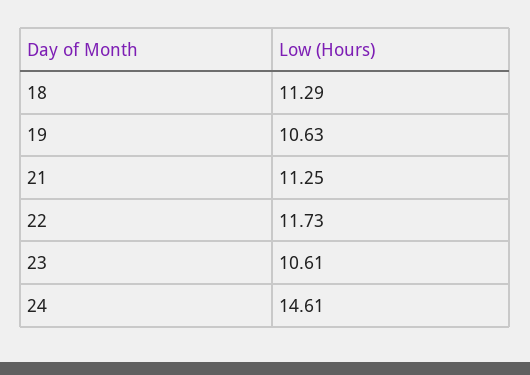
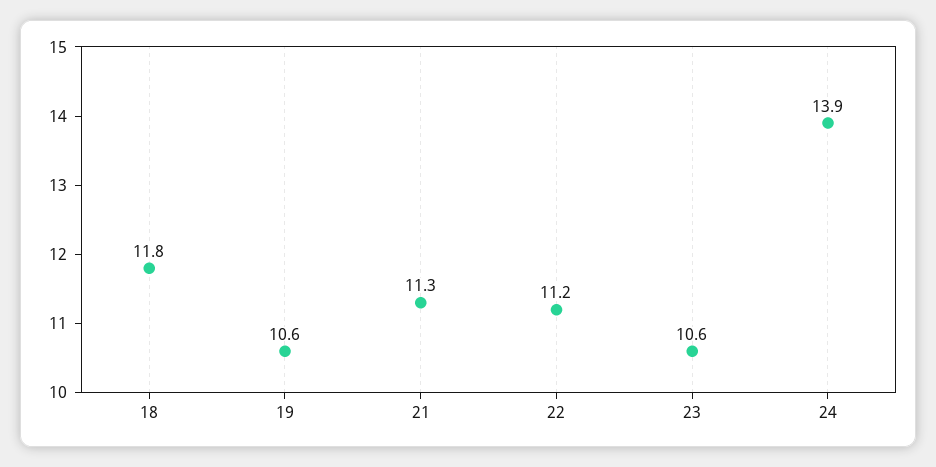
  {
-   "18": 11.29,
+   "18": 11.8,
    "19": 10.63,
    "21": 11.25,
-   "22": 11.73,
+   "22": 11.2,
    "23": 10.61,
-   "24": 14.61
+   "24": 13.9
  }

